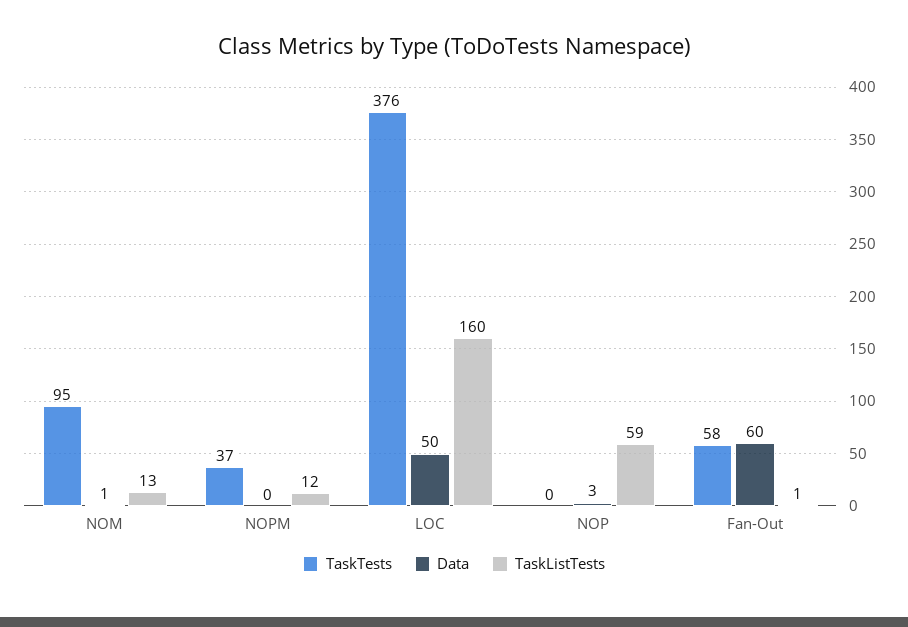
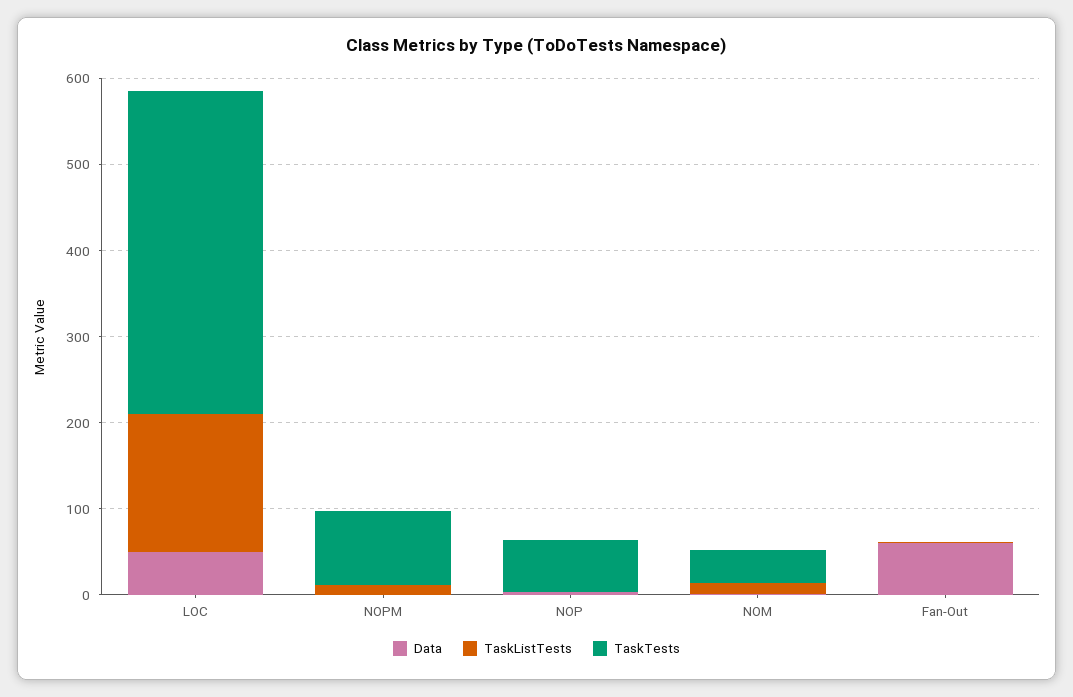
  {
    "TaskTests": {
-     "NOM": 95,
+     "NOM": 40,
-     "NOPM": 37,
+     "NOPM": 80,
      "LOC": 376,
-     "NOP": 0,
+     "NOP": 60,
-     "Fan-Out": 58
+     "Fan-Out": 0
    },
    "Data": {
      "NOM": 1,
      "NOPM": 0,
      "LOC": 50,
      "NOP": 3,
      "Fan-Out": 60
    },
    "TaskListTests": {
      "NOM": 13,
      "NOPM": 12,
      "LOC": 160,
-     "NOP": 59,
+     "NOP": 0,
      "Fan-Out": 1
    }
  }

